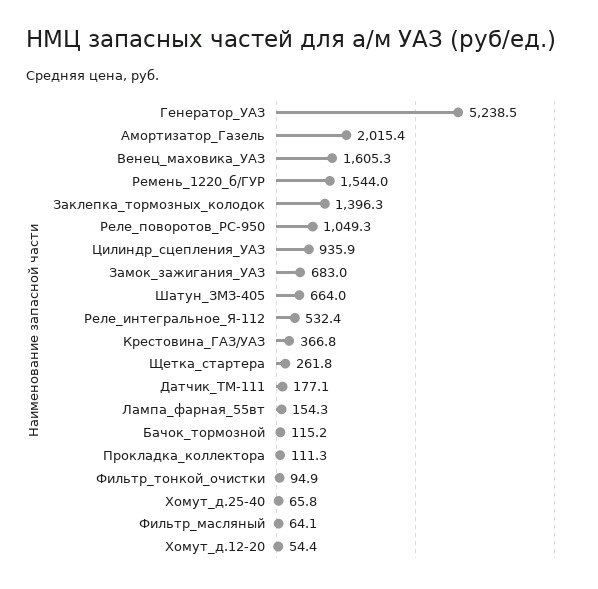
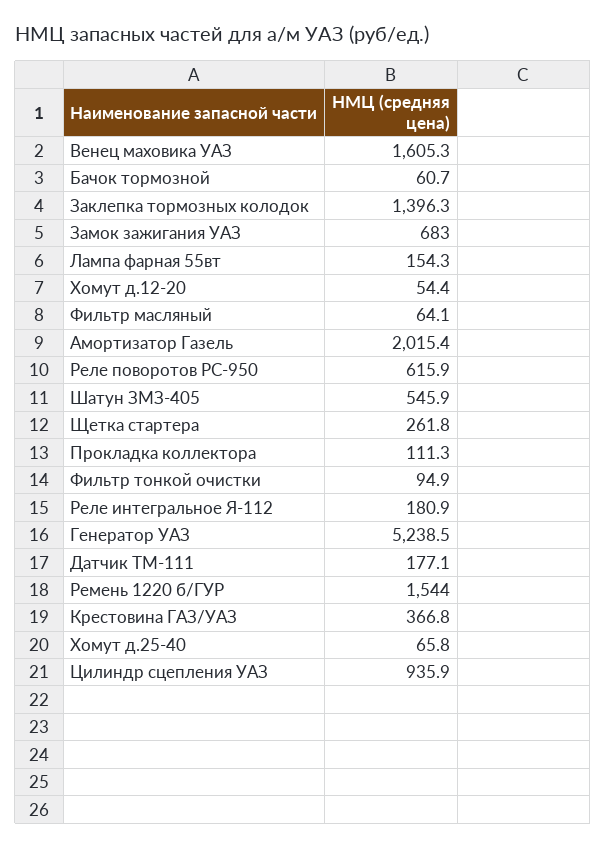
  {
    "Генератор_УАЗ": 5238.5,
    "Амортизатор_Газель": 2015.4,
    "Венец_маховика_УАЗ": 1605.3,
    "Ремень_1220_б/ГУР": 1544,
    "Заклепка_тормозных_колодок": 1396.3,
-   "Реле_поворотов_РС-950": 1049.3,
+   "Реле_поворотов_РС-950": 615.9,
    "Цилиндр_сцепления_УАЗ": 935.9,
    "Замок_зажигания_УАЗ": 683,
-   "Шатун_ЗМЗ-405": 664,
+   "Шатун_ЗМЗ-405": 545.9,
-   "Реле_интегральное_Я-112": 532.4,
+   "Реле_интегральное_Я-112": 180.9,
    "Крестовина_ГАЗ/УАЗ": 366.8,
    "Щетка_стартера": 261.8,
    "Датчик_ТМ-111": 177.1,
    "Лампа_фарная_55вт": 154.3,
-   "Бачок_тормозной": 115.2,
+   "Бачок_тормозной": 60.7,
    "Прокладка_коллектора": 111.3,
    "Фильтр_тонкой_очистки": 94.9,
    "Хомут_д.25-40": 65.8,
    "Фильтр_масляный": 64.1,
    "Хомут_д.12-20": 54.4
  }

